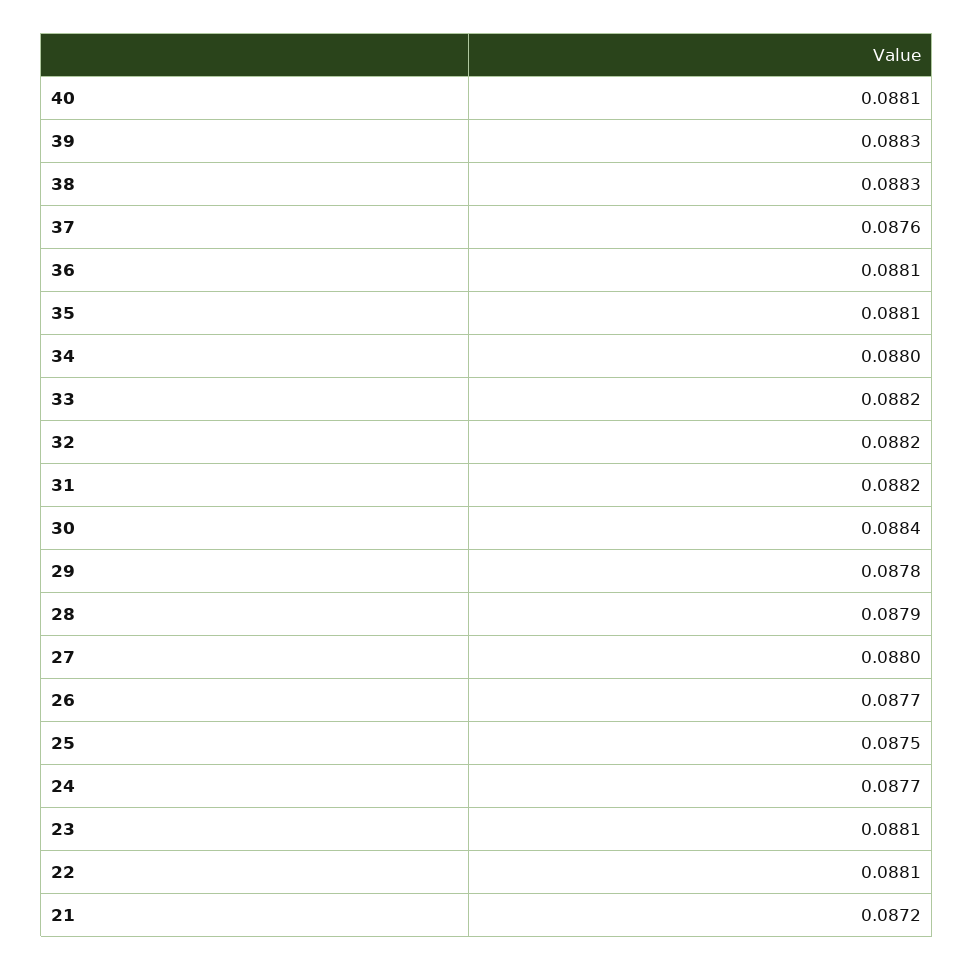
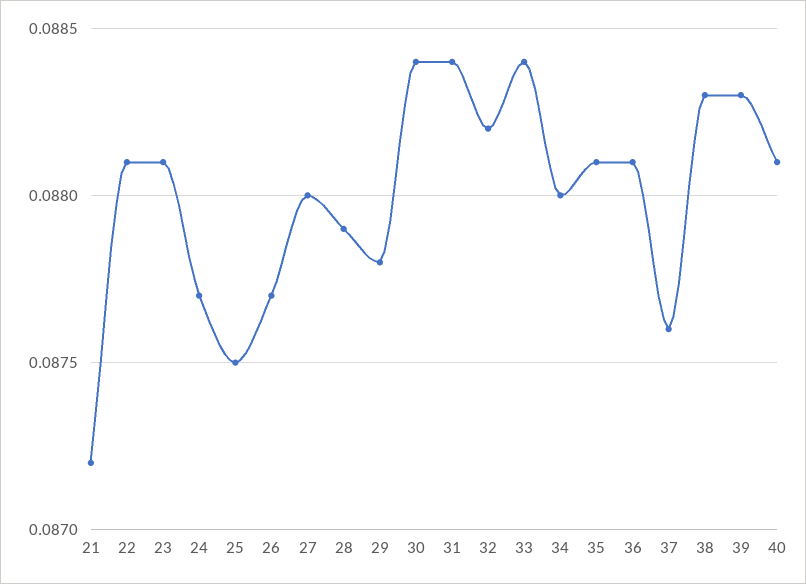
  {
    "40": 0.0881,
    "39": 0.0883,
    "38": 0.0883,
    "37": 0.0876,
    "36": 0.0881,
    "35": 0.0881,
    "34": 0.088,
-   "33": 0.0882,
+   "33": 0.0884,
    "32": 0.0882,
-   "31": 0.0882,
+   "31": 0.0884,
    "30": 0.0884,
    "29": 0.0878,
    "28": 0.0879,
    "27": 0.088,
    "26": 0.0877,
    "25": 0.0875,
    "24": 0.0877,
    "23": 0.0881,
    "22": 0.0881,
    "21": 0.0872
  }

